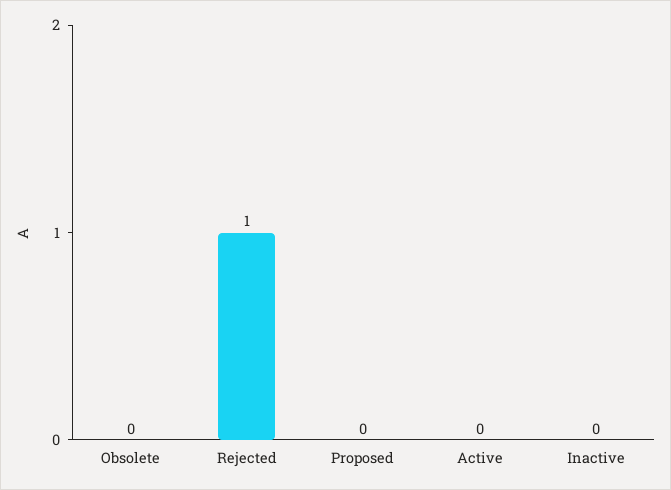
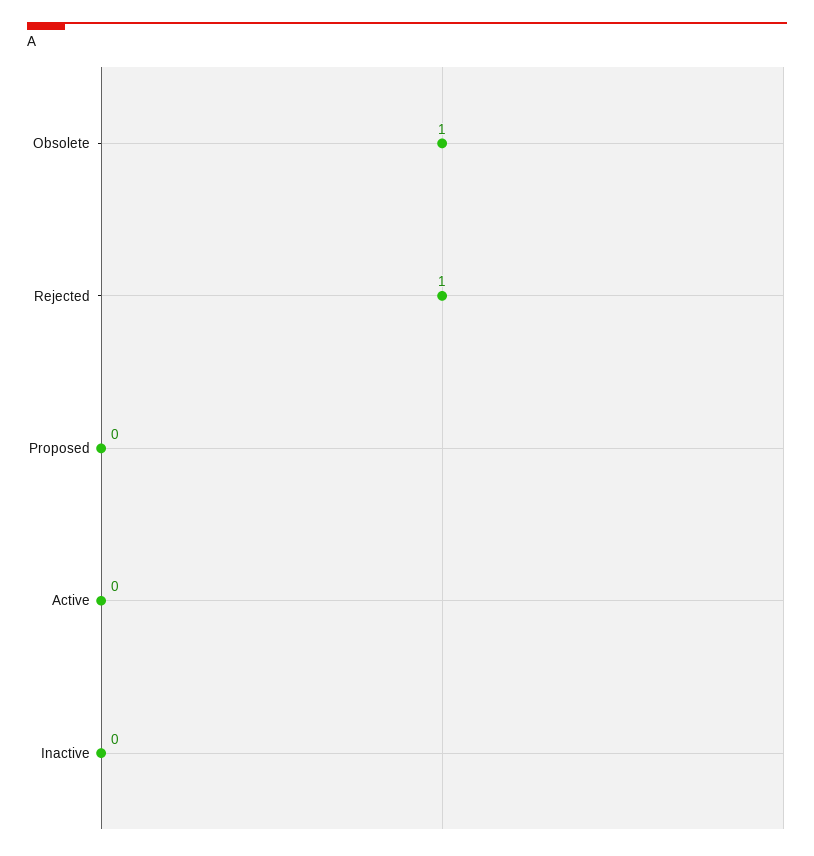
  {
-   "Obsolete": 0,
+   "Obsolete": 1,
    "Rejected": 1,
    "Proposed": 0,
    "Active": 0,
    "Inactive": 0
  }

